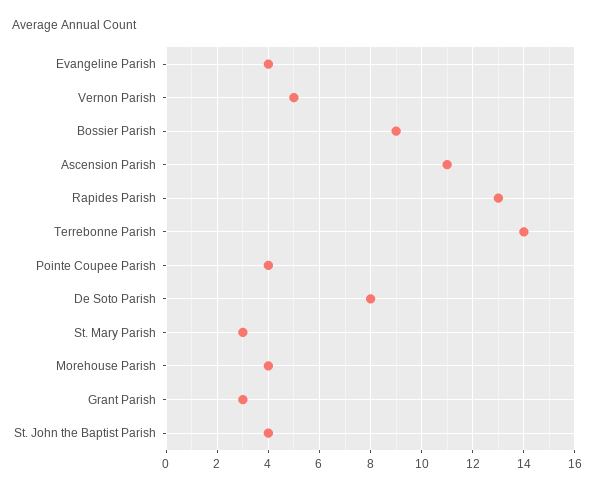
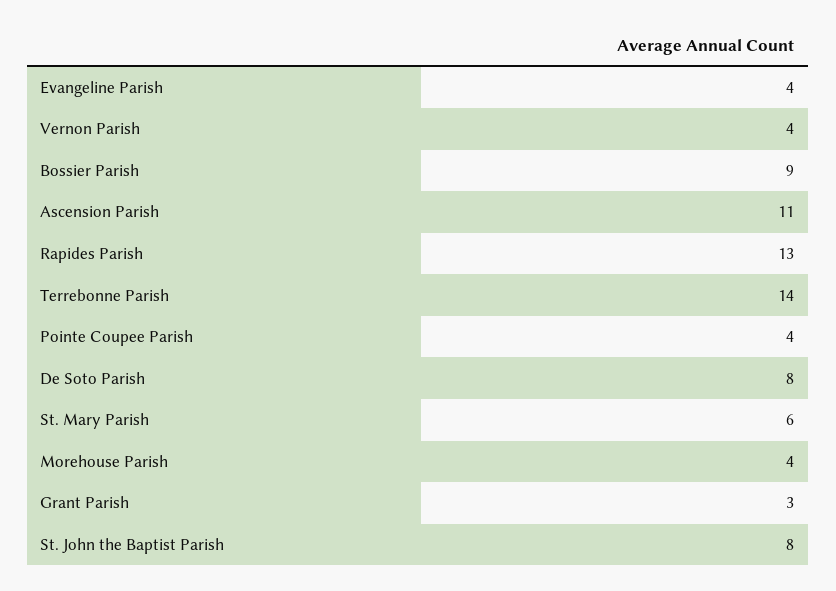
  {
    "Evangeline Parish": 4,
-   "Vernon Parish": 5,
+   "Vernon Parish": 4,
    "Bossier Parish": 9,
    "Ascension Parish": 11,
    "Rapides Parish": 13,
    "Terrebonne Parish": 14,
    "Pointe Coupee Parish": 4,
    "De Soto Parish": 8,
-   "St. Mary Parish": 3,
+   "St. Mary Parish": 6,
    "Morehouse Parish": 4,
    "Grant Parish": 3,
-   "St. John the Baptist Parish": 4
+   "St. John the Baptist Parish": 8
  }

